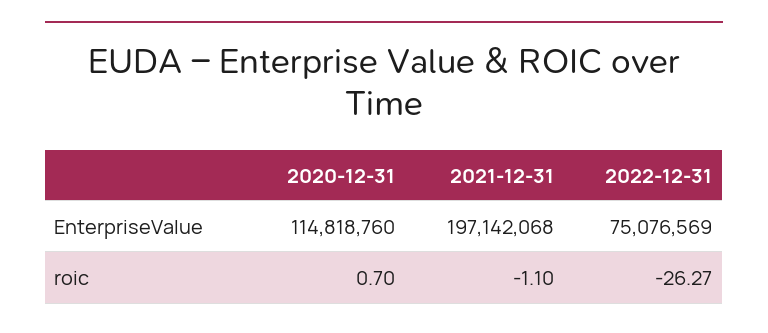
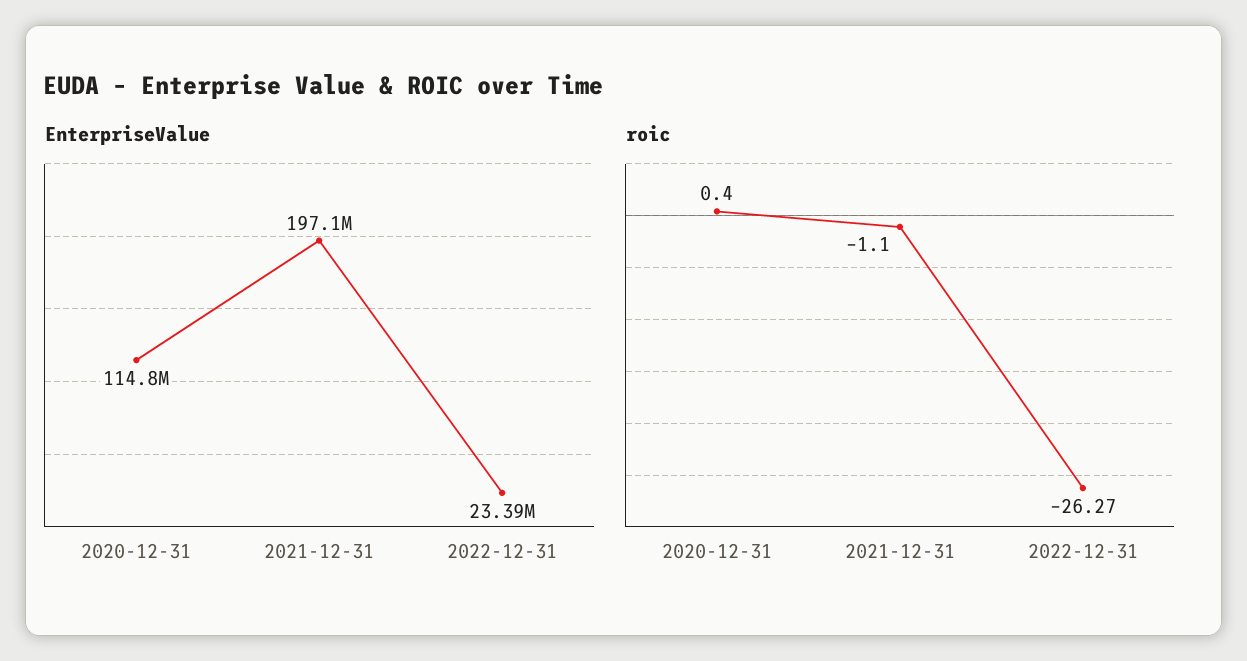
  {
    "EnterpriseValue": {
      "2020-12-31": 114818760,
      "2021-12-31": 197142068,
-     "2022-12-31": 75076569
+     "2022-12-31": 23390000
    },
    "roic": {
-     "2020-12-31": 0.7,
+     "2020-12-31": 0.4,
      "2021-12-31": -1.1,
      "2022-12-31": -26.27
    }
  }

